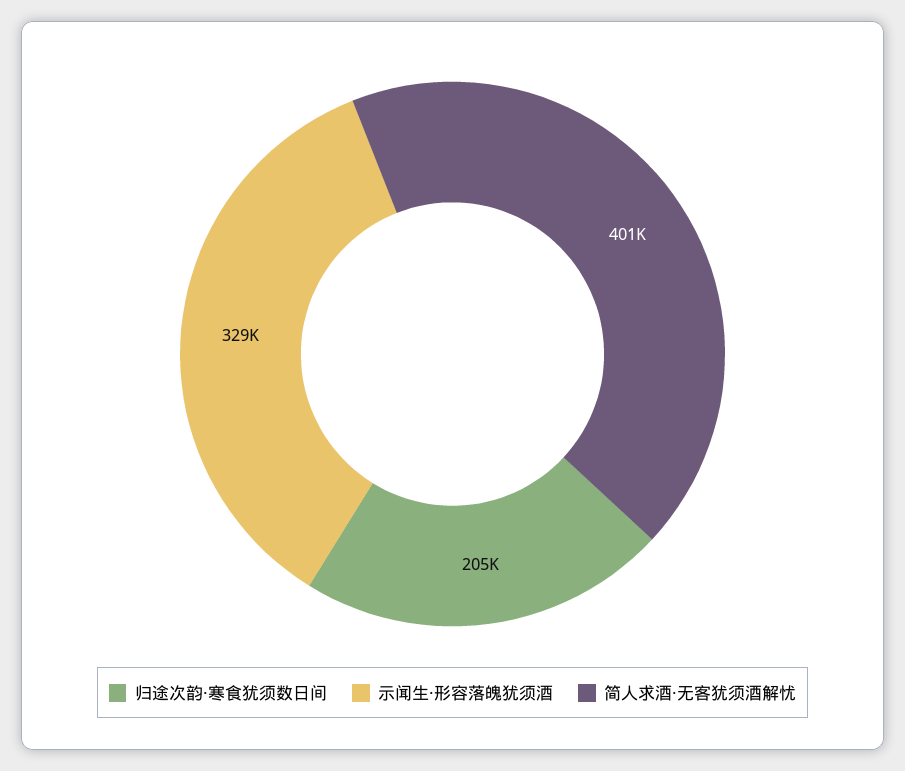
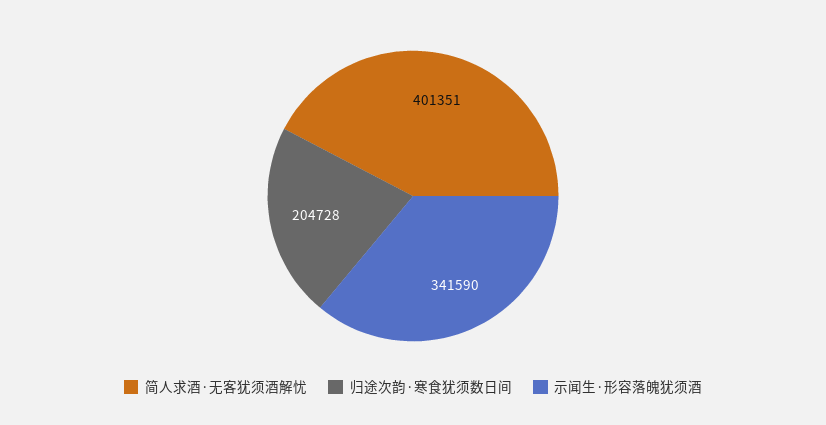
  {
    "归途次韵·寒食犹须数日间": 204728,
-   "示闻生·形容落魄犹须酒": 329000,
+   "示闻生·形容落魄犹须酒": 341590,
    "简人求酒·无客犹须酒解忧": 401351
  }

